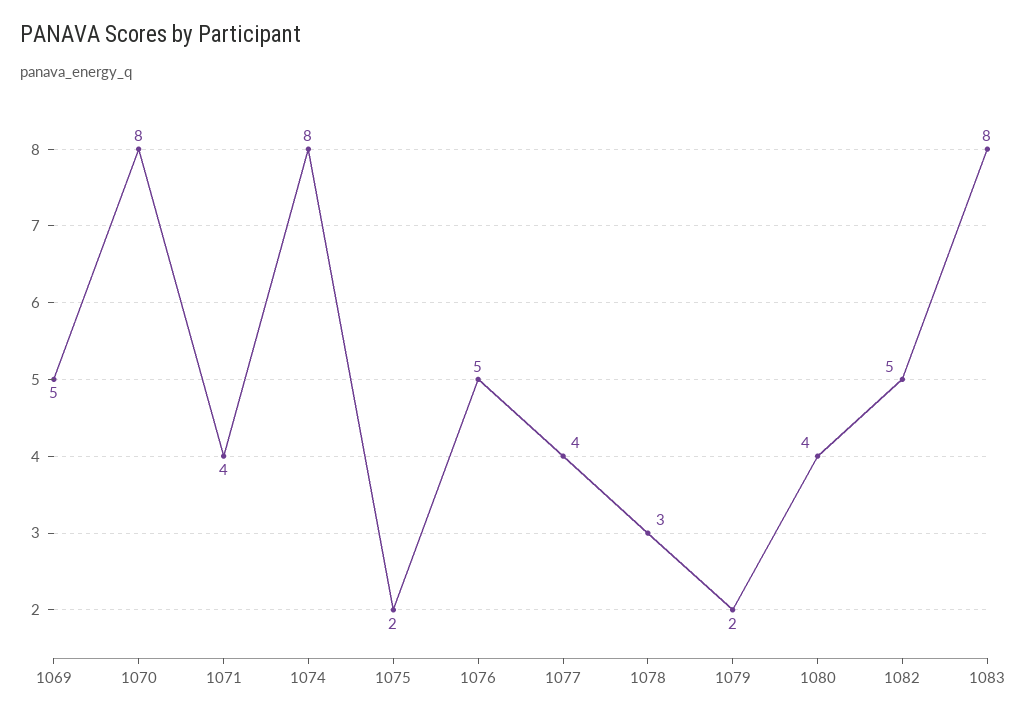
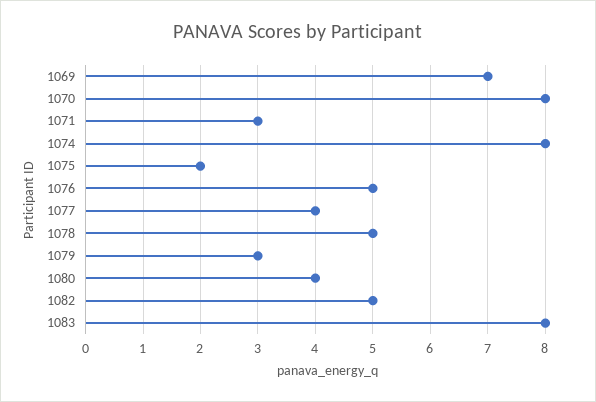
  {
-   "1069": 5,
+   "1069": 7,
    "1070": 8,
-   "1071": 4,
+   "1071": 3,
    "1074": 8,
    "1075": 2,
    "1076": 5,
    "1077": 4,
-   "1078": 3,
+   "1078": 5,
-   "1079": 2,
+   "1079": 3,
    "1080": 4,
    "1082": 5,
    "1083": 8
  }

